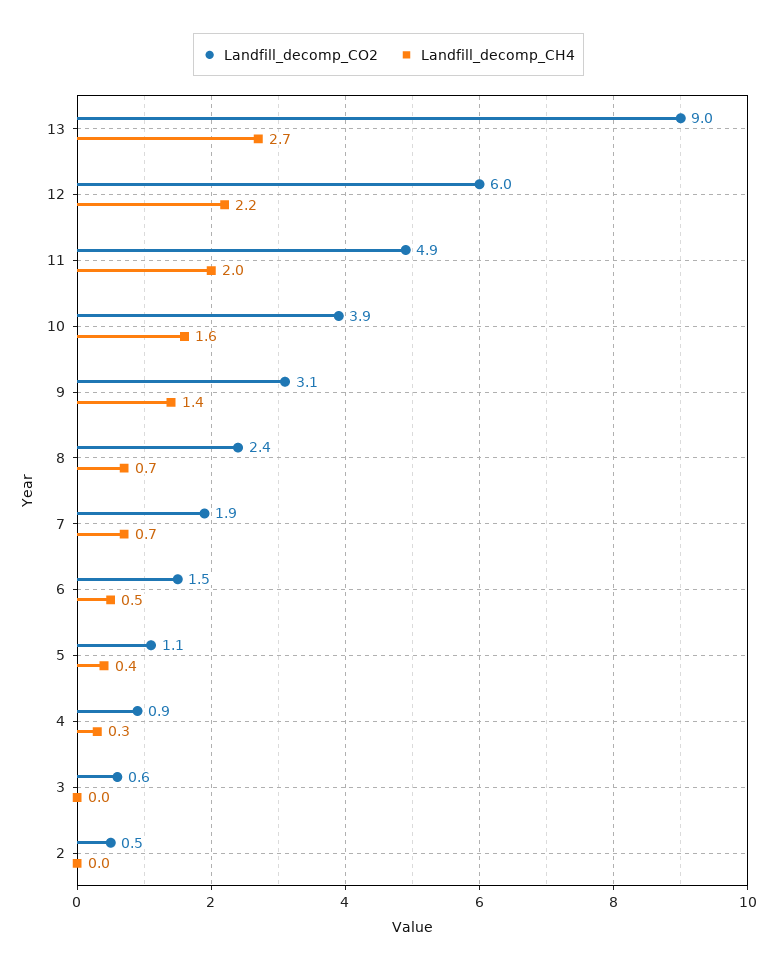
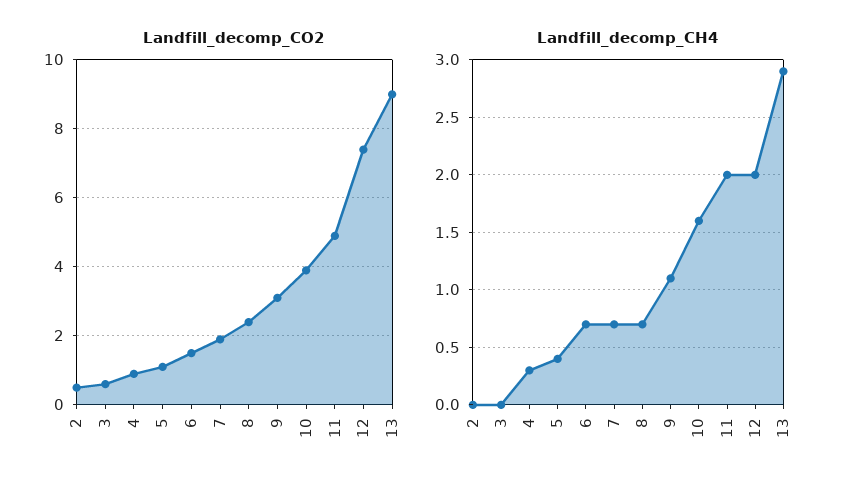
  {
    "Landfill_decomp_CO2": {
      "13": 9,
-     "12": 6,
+     "12": 7.5,
      "11": 4.9,
      "10": 3.9,
      "9": 3.1,
      "8": 2.4,
      "7": 1.9,
      "6": 1.5,
      "5": 1.1,
      "4": 0.9,
      "3": 0.6,
      "2": 0.5
    },
    "Landfill_decomp_CH4": {
-     "13": 2.7,
+     "13": 2.9,
-     "12": 2.2,
+     "12": 2,
      "11": 2,
      "10": 1.6,
-     "9": 1.4,
+     "9": 1.1,
      "8": 0.7,
      "7": 0.7,
-     "6": 0.5,
+     "6": 0.7,
      "5": 0.4,
      "4": 0.3,
      "3": 0,
      "2": 0
    }
  }

